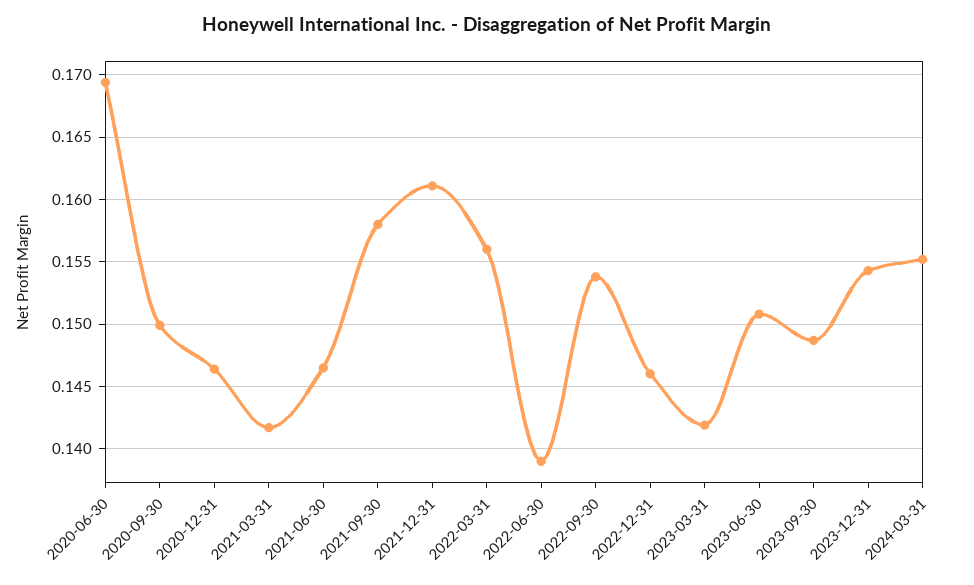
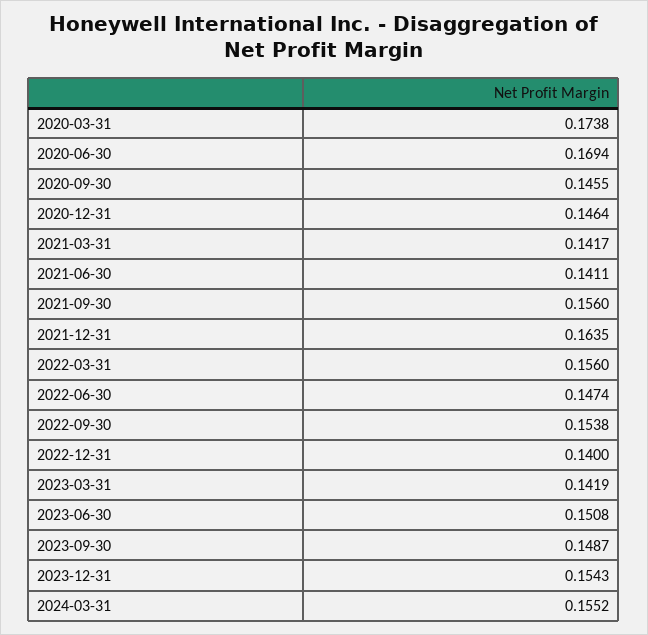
  {
    "2020-06-30": 0.1694,
-   "2020-09-30": 0.15,
+   "2020-09-30": 0.1455,
    "2020-12-31": 0.1464,
    "2021-03-31": 0.1417,
-   "2021-06-30": 0.1465,
+   "2021-06-30": 0.1411,
-   "2021-09-30": 0.158,
+   "2021-09-30": 0.156,
-   "2021-12-31": 0.161,
+   "2021-12-31": 0.1635,
    "2022-03-31": 0.156,
-   "2022-06-30": 0.139,
+   "2022-06-30": 0.1474,
    "2022-09-30": 0.1538,
-   "2022-12-31": 0.146,
+   "2022-12-31": 0.14,
    "2023-03-31": 0.1419,
    "2023-06-30": 0.1508,
    "2023-09-30": 0.1487,
    "2023-12-31": 0.1543,
-   "2024-03-31": 0.1552
+   "2024-03-31": 0.1552,
+   "2020-03-31": 0.1738
  }

